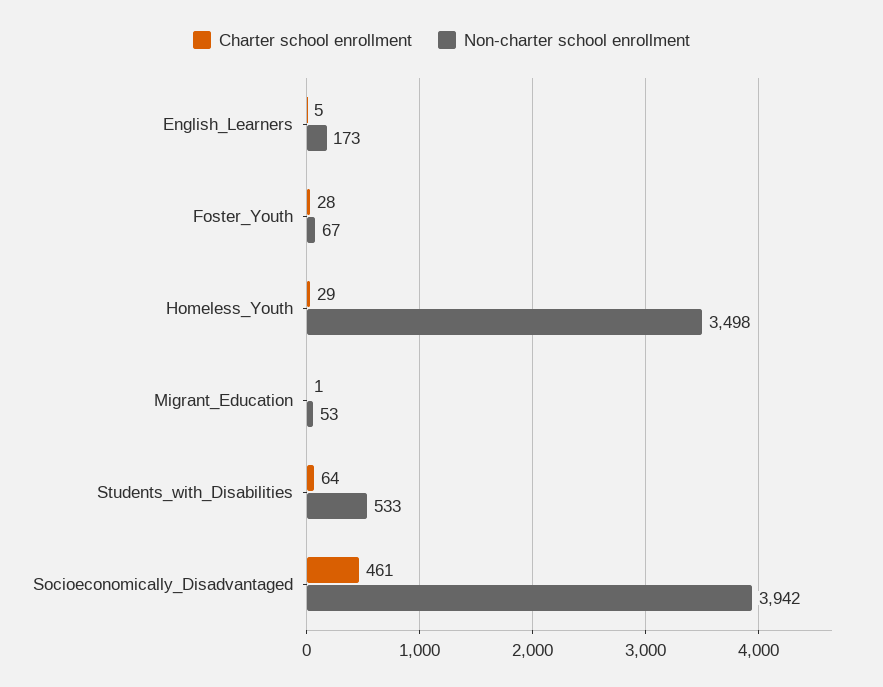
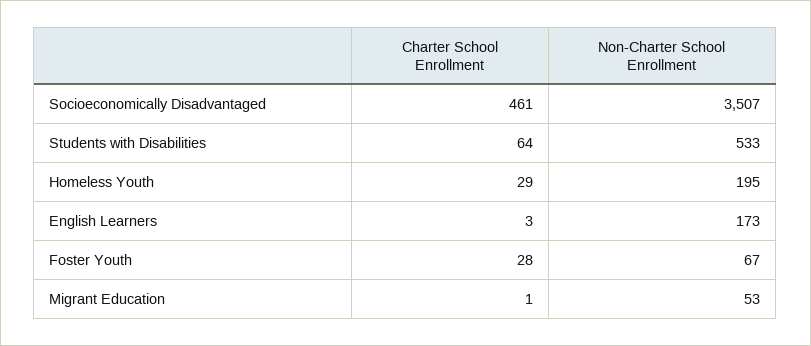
  {
    "Charter school enrollment": {
-     "English_Learners": 5,
+     "English_Learners": 3,
      "Foster_Youth": 28,
      "Homeless_Youth": 29,
      "Migrant_Education": 1,
      "Students_with_Disabilities": 64,
      "Socioeconomically_Disadvantaged": 461
    },
    "Non-charter school enrollment": {
      "English_Learners": 173,
      "Foster_Youth": 67,
-     "Homeless_Youth": 3498,
+     "Homeless_Youth": 195,
      "Migrant_Education": 53,
      "Students_with_Disabilities": 533,
-     "Socioeconomically_Disadvantaged": 3942
+     "Socioeconomically_Disadvantaged": 3507
    }
  }

